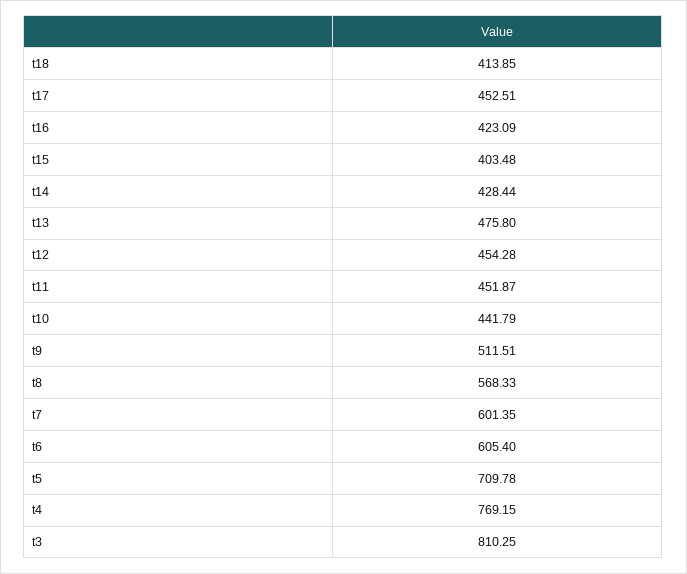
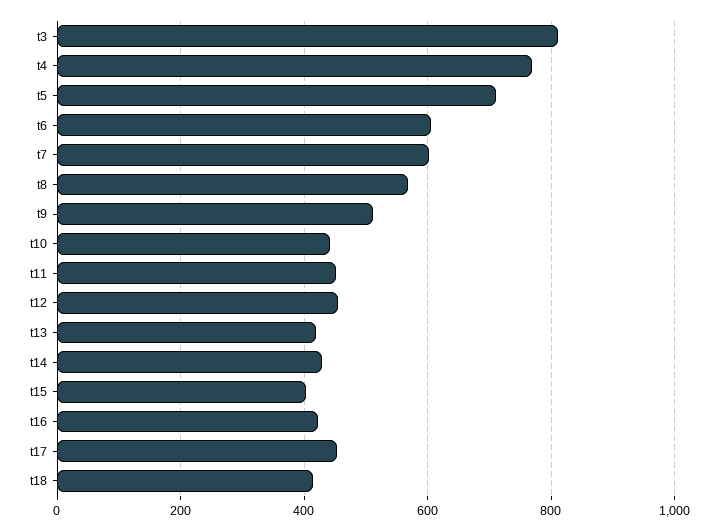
  {
    "t18": 413.85,
    "t17": 452.51,
    "t16": 423.09,
    "t15": 403.48,
    "t14": 428.44,
-   "t13": 475.8,
+   "t13": 420,
    "t12": 454.28,
    "t11": 451.87,
    "t10": 441.79,
    "t9": 511.51,
    "t8": 568.33,
    "t7": 601.35,
    "t6": 605.4,
    "t5": 709.78,
    "t4": 769.15,
    "t3": 810.25
  }

